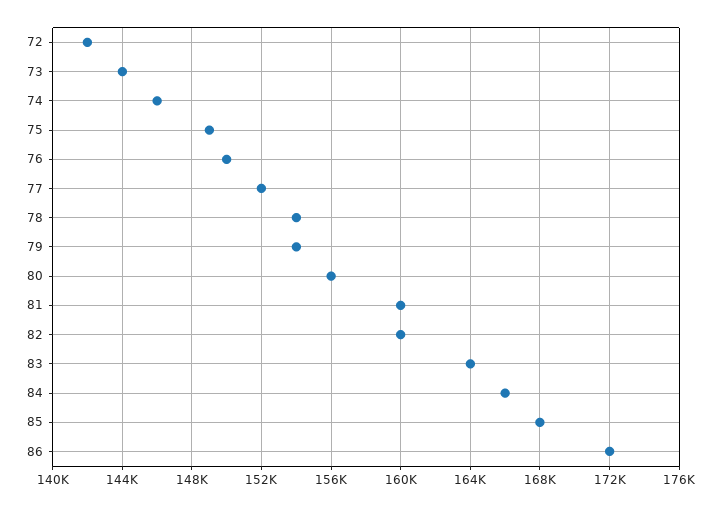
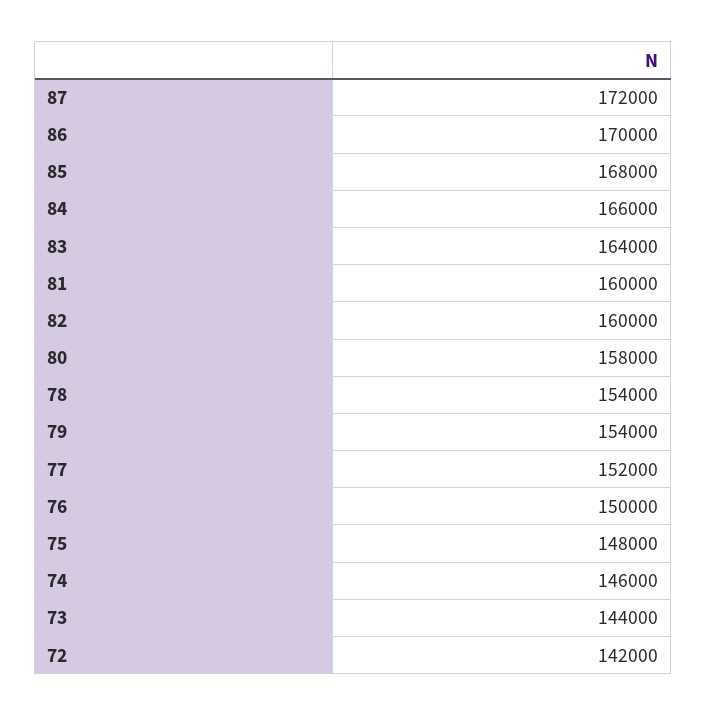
  {
    "72": 142000,
    "73": 144000,
    "74": 146000,
-   "75": 149000,
+   "75": 148000,
    "76": 150000,
    "77": 152000,
    "78": 154000,
    "79": 154000,
-   "80": 156000,
+   "80": 158000,
    "81": 160000,
    "82": 160000,
    "83": 164000,
    "84": 166000,
    "85": 168000,
-   "86": 172000
+   "86": 170000,
+   "87": 172000
  }

